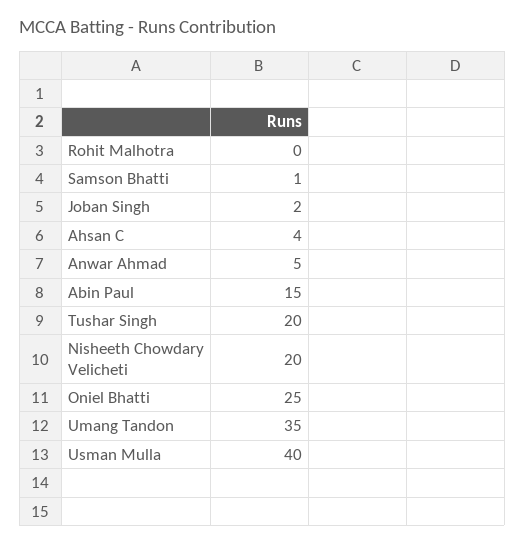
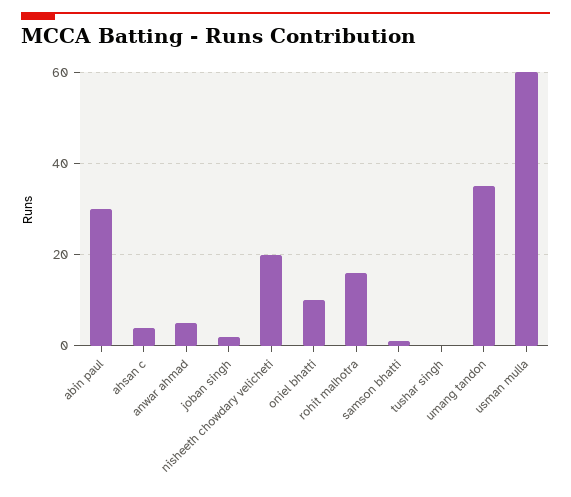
  {
-   "Rohit Malhotra": 0,
+   "Rohit Malhotra": 15,
    "Samson Bhatti": 1,
    "Joban Singh": 2,
    "Ahsan C": 4,
    "Anwar Ahmad": 5,
-   "Abin Paul": 15,
+   "Abin Paul": 30,
-   "Tushar Singh": 20,
+   "Tushar Singh": 0,
    "Nisheeth Chowdary Velicheti": 20,
-   "Oniel Bhatti": 25,
+   "Oniel Bhatti": 10,
    "Umang Tandon": 35,
-   "Usman Mulla": 40
+   "Usman Mulla": 60
  }

